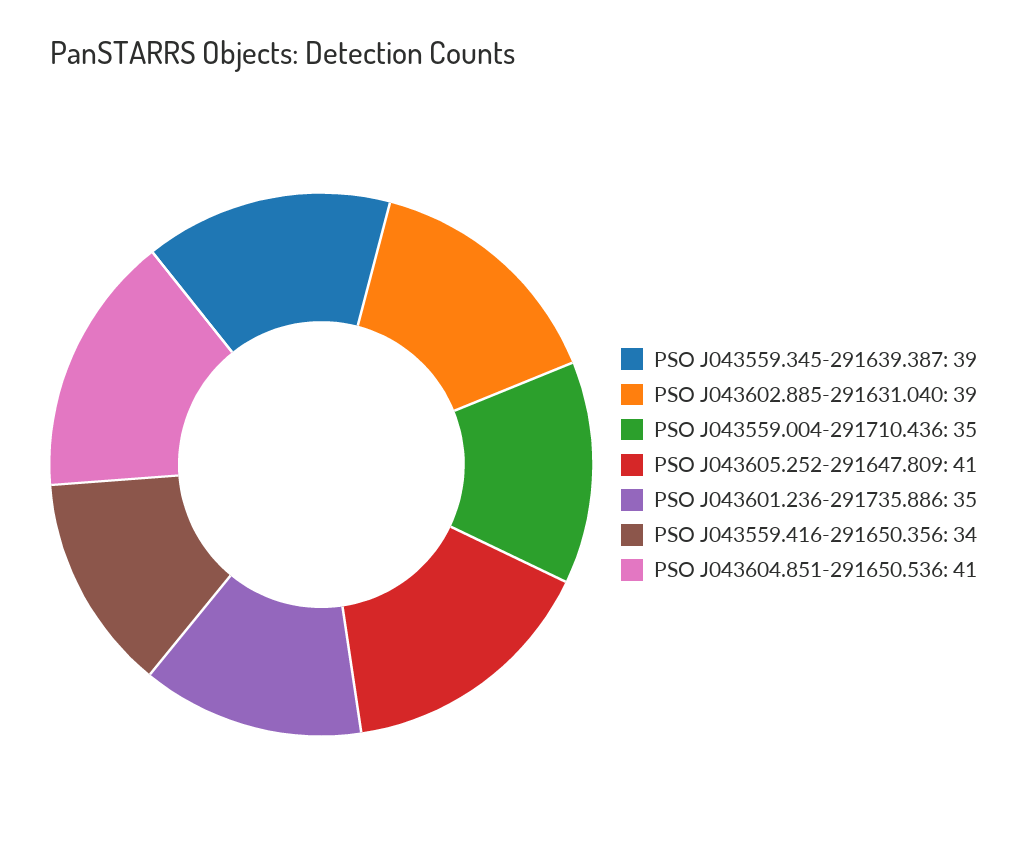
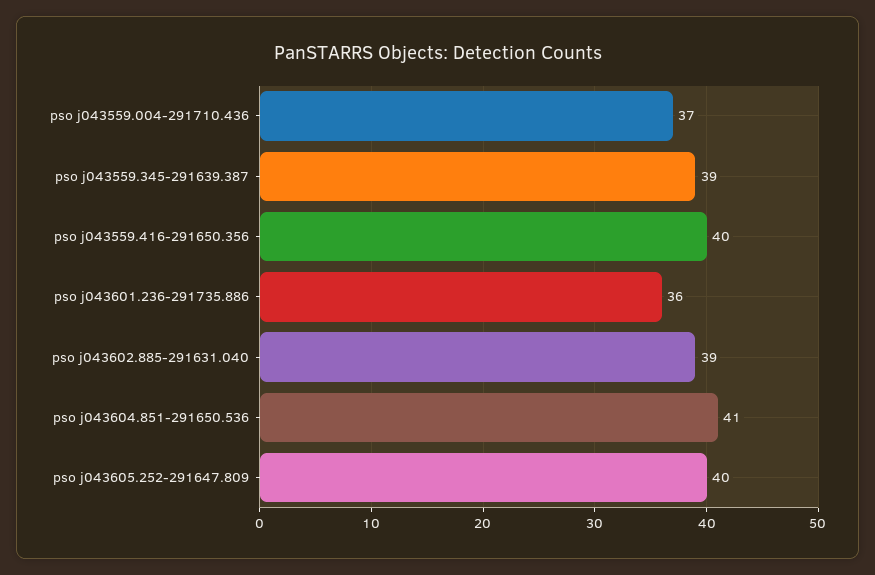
  {
    "PSO J043559.345-291639.387": 39,
    "PSO J043602.885-291631.040": 39,
-   "PSO J043559.004-291710.436": 35,
+   "PSO J043559.004-291710.436": 37,
-   "PSO J043605.252-291647.809": 41,
+   "PSO J043605.252-291647.809": 40,
-   "PSO J043601.236-291735.886": 35,
+   "PSO J043601.236-291735.886": 36,
-   "PSO J043559.416-291650.356": 34,
+   "PSO J043559.416-291650.356": 40,
    "PSO J043604.851-291650.536": 41
  }

